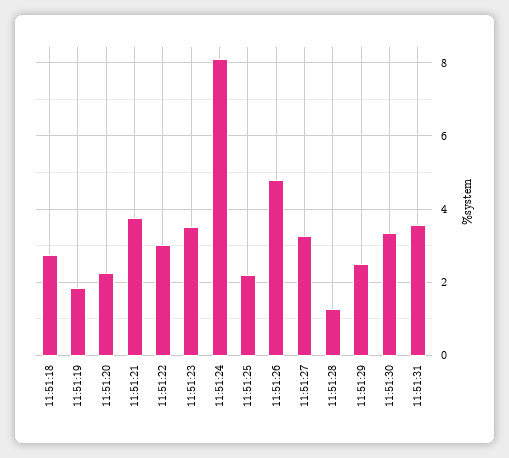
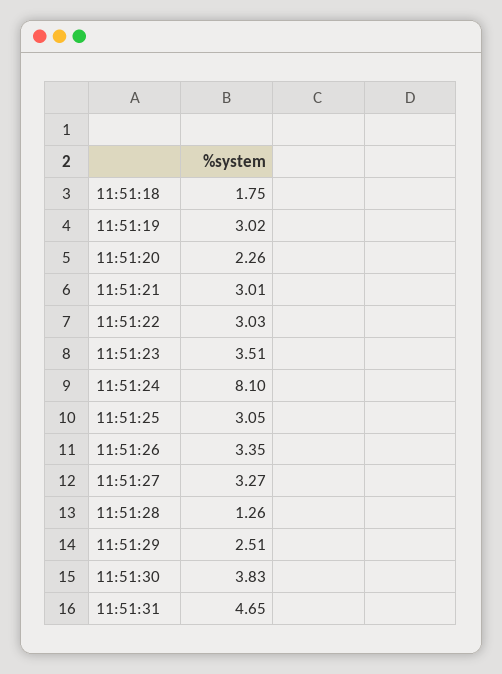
  {
-   "11:51:18": 2.8,
+   "11:51:18": 1.75,
-   "11:51:19": 1.8,
+   "11:51:19": 3.02,
    "11:51:20": 2.26,
-   "11:51:21": 3.8,
+   "11:51:21": 3.01,
    "11:51:22": 3.03,
    "11:51:23": 3.51,
    "11:51:24": 8.1,
-   "11:51:25": 2.2,
+   "11:51:25": 3.05,
-   "11:51:26": 4.8,
+   "11:51:26": 3.35,
    "11:51:27": 3.27,
    "11:51:28": 1.26,
    "11:51:29": 2.51,
-   "11:51:30": 3.4,
+   "11:51:30": 3.83,
-   "11:51:31": 3.6
+   "11:51:31": 4.65
  }

